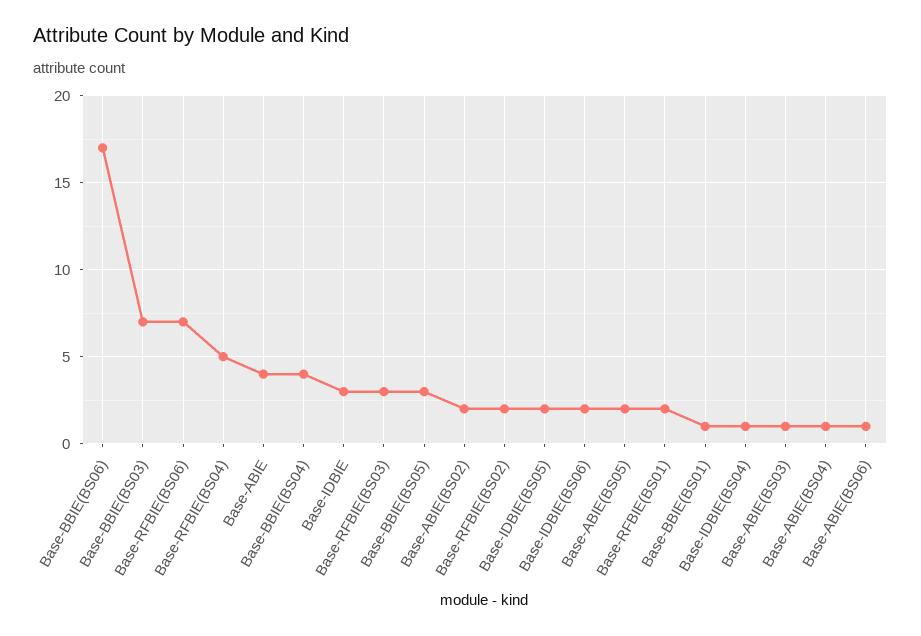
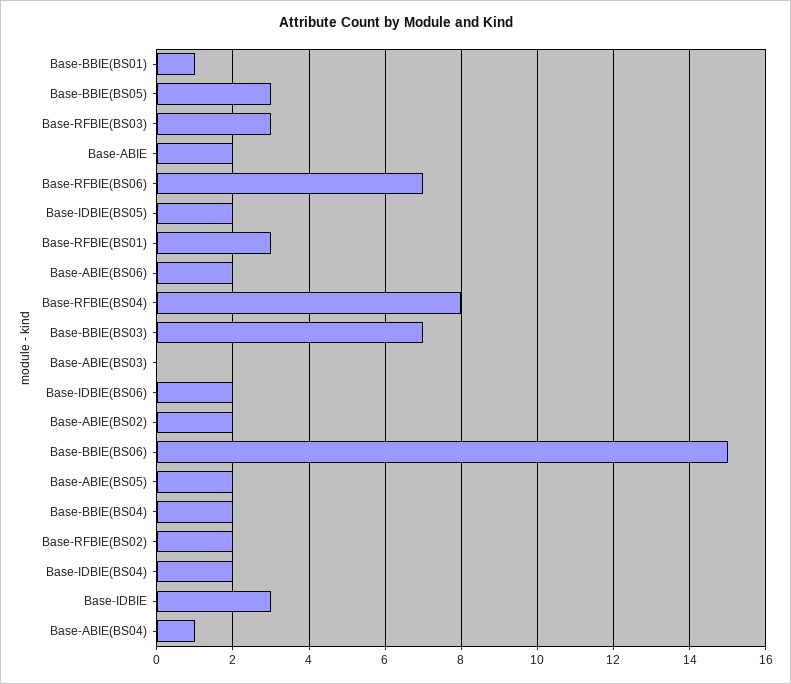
  {
-   "Base-BBIE(BS06)": 17,
+   "Base-BBIE(BS06)": 15,
    "Base-BBIE(BS03)": 7,
    "Base-RFBIE(BS06)": 7,
-   "Base-RFBIE(BS04)": 5,
+   "Base-RFBIE(BS04)": 8,
-   "Base-ABIE": 4,
+   "Base-ABIE": 2,
-   "Base-BBIE(BS04)": 4,
+   "Base-BBIE(BS04)": 2,
    "Base-IDBIE": 3,
    "Base-RFBIE(BS03)": 3,
    "Base-BBIE(BS05)": 3,
    "Base-ABIE(BS02)": 2,
    "Base-RFBIE(BS02)": 2,
    "Base-IDBIE(BS05)": 2,
    "Base-IDBIE(BS06)": 2,
    "Base-ABIE(BS05)": 2,
-   "Base-RFBIE(BS01)": 2,
+   "Base-RFBIE(BS01)": 3,
    "Base-BBIE(BS01)": 1,
-   "Base-IDBIE(BS04)": 1,
+   "Base-IDBIE(BS04)": 2,
-   "Base-ABIE(BS03)": 1,
+   "Base-ABIE(BS03)": 0,
    "Base-ABIE(BS04)": 1,
-   "Base-ABIE(BS06)": 1
+   "Base-ABIE(BS06)": 2
  }

